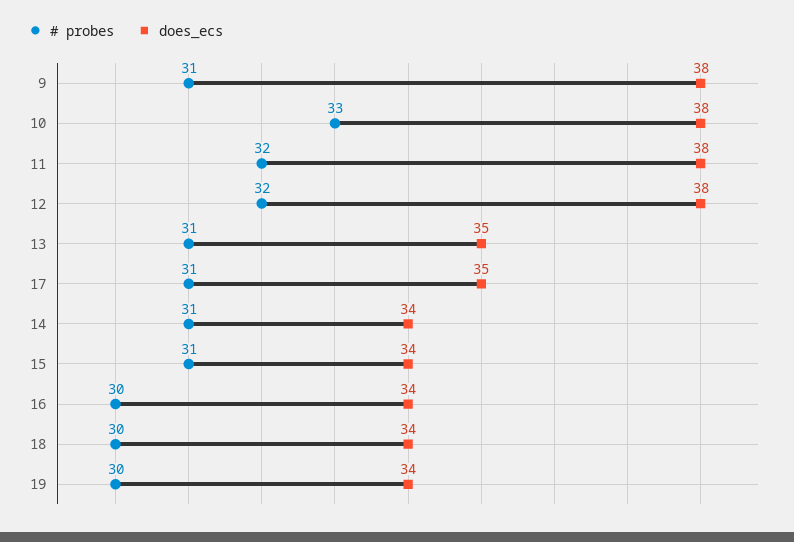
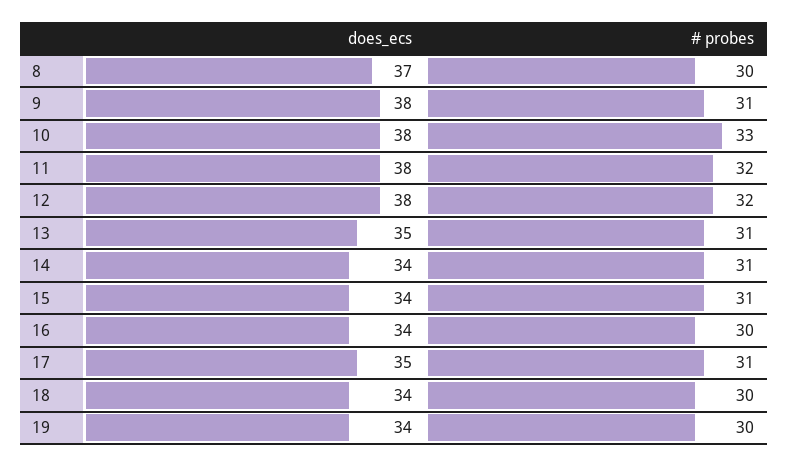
  {
    "# probes": {
      "9": 31,
      "10": 33,
      "11": 32,
      "12": 32,
      "13": 31,
      "17": 31,
      "14": 31,
      "15": 31,
      "16": 30,
      "18": 30,
-     "19": 30
+     "19": 30,
+     "8": 30
    },
    "does_ecs": {
      "9": 38,
      "10": 38,
      "11": 38,
      "12": 38,
      "13": 35,
      "17": 35,
      "14": 34,
      "15": 34,
      "16": 34,
      "18": 34,
-     "19": 34
+     "19": 34,
+     "8": 37
    }
  }

